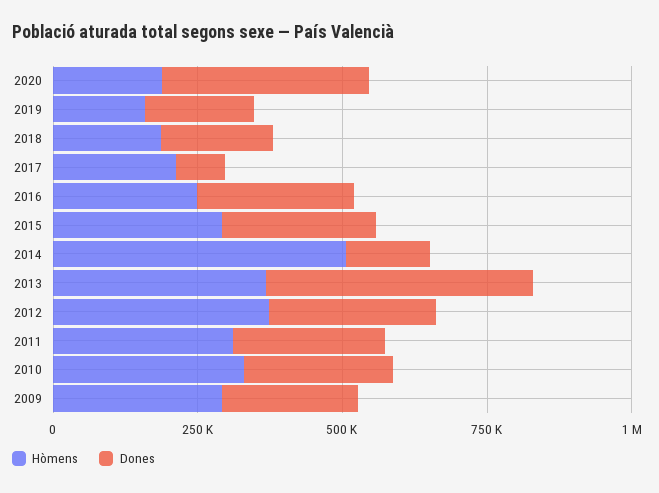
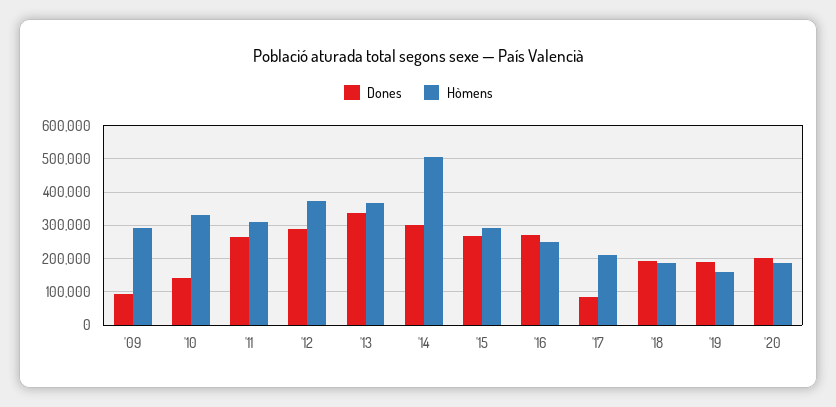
  {
    "Hòmens": {
      "2020": 180000,
      "2019": 160000,
      "2018": 180000,
      "2017": 220000,
      "2016": 240000,
      "2015": 300000,
      "2014": 500000,
      "2013": 360000,
      "2012": 380000,
      "2011": 320000,
      "2010": 340000,
      "2009": 300000
    },
    "Dones": {
-     "2020": 350000,
+     "2020": 200000,
      "2019": 180000,
      "2018": 200000,
      "2017": 80000,
      "2016": 280000,
      "2015": 260000,
-     "2014": 150000,
+     "2014": 300000,
-     "2013": 450000,
+     "2013": 340000,
      "2012": 280000,
      "2011": 260000,
-     "2010": 250000,
+     "2010": 140000,
-     "2009": 250000
+     "2009": 100000
    }
  }

